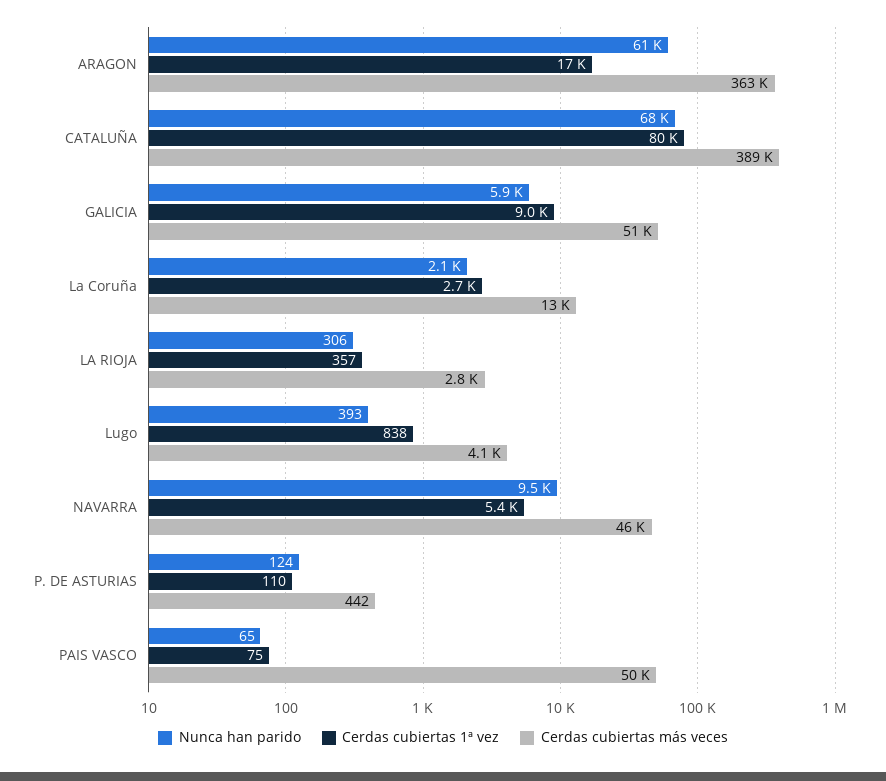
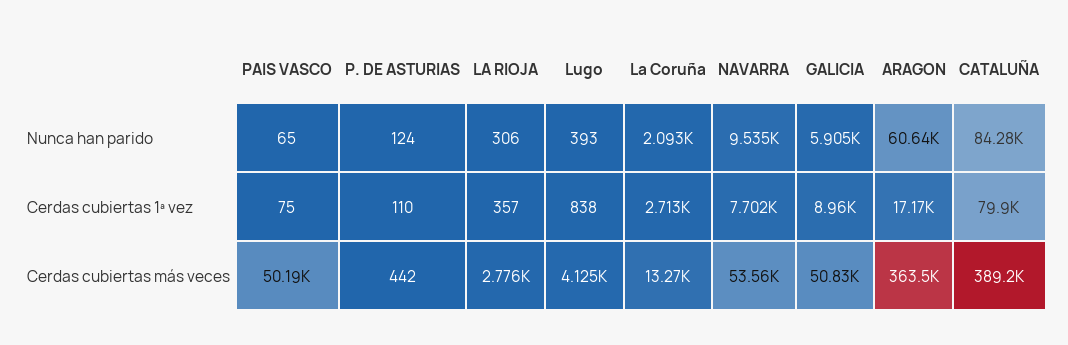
  {
    "Nunca han parido": {
      "ARAGON": 60640,
-     "CATALUÑA": 68000,
+     "CATALUÑA": 84280,
      "GALICIA": 5905,
      "La Coruña": 2093,
      "LA RIOJA": 306,
      "Lugo": 393,
      "NAVARRA": 9535,
      "P. DE ASTURIAS": 124,
      "PAIS VASCO": 65
    },
    "Cerdas cubiertas 1ª vez": {
      "ARAGON": 17170,
      "CATALUÑA": 79900,
      "GALICIA": 8960,
      "La Coruña": 2713,
      "LA RIOJA": 357,
      "Lugo": 838,
-     "NAVARRA": 5400,
+     "NAVARRA": 7702,
      "P. DE ASTURIAS": 110,
      "PAIS VASCO": 75
    },
    "Cerdas cubiertas más veces": {
      "ARAGON": 363500,
      "CATALUÑA": 389200,
      "GALICIA": 50830,
      "La Coruña": 13270,
      "LA RIOJA": 2776,
      "Lugo": 4125,
-     "NAVARRA": 46000,
+     "NAVARRA": 53560,
      "P. DE ASTURIAS": 442,
      "PAIS VASCO": 50190
    }
  }

